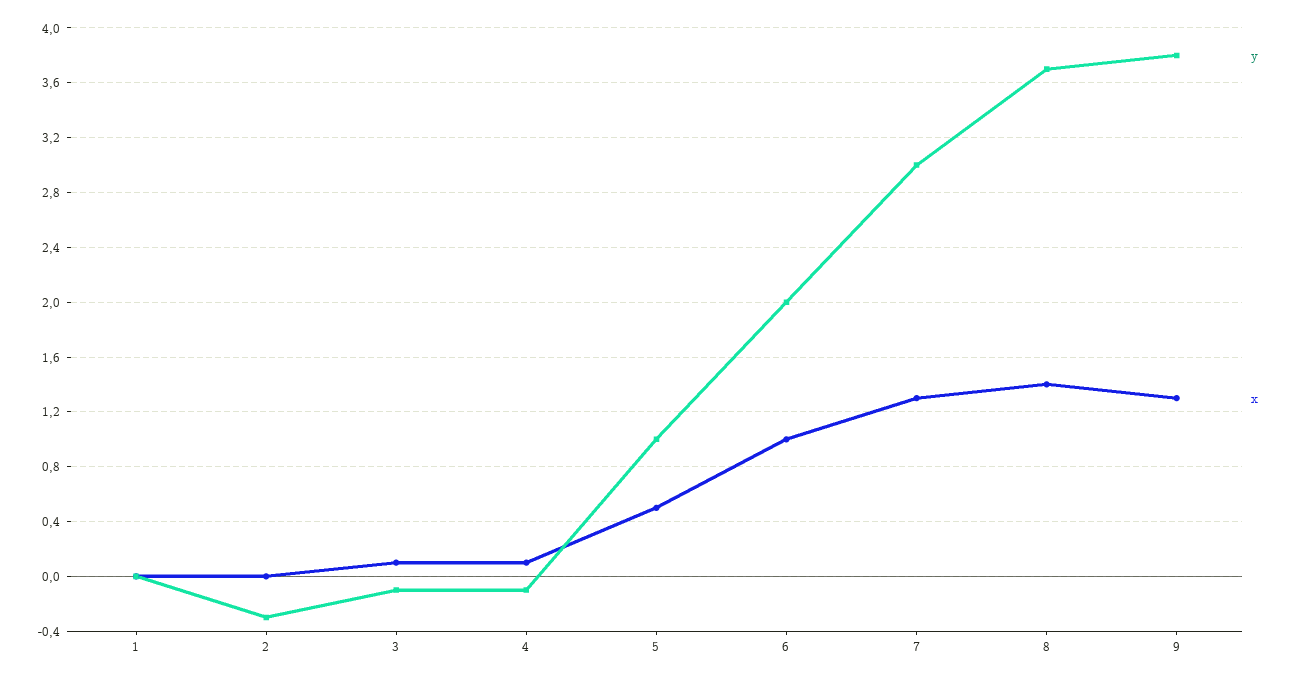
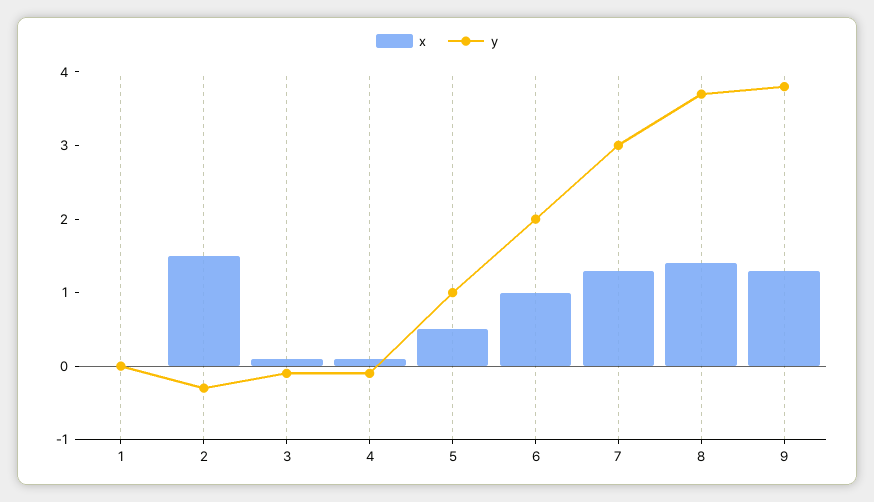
  {
    "y": {
      "1": 0,
      "2": -0.3,
      "3": -0.1,
      "4": -0.1,
      "5": 1,
      "6": 2,
      "7": 3,
      "8": 3.7,
      "9": 3.8
    },
    "x": {
      "1": 0,
-     "2": 0,
+     "2": 1.5,
      "3": 0.1,
      "4": 0.1,
      "5": 0.5,
      "6": 1,
      "7": 1.3,
      "8": 1.4,
      "9": 1.3
    }
  }

